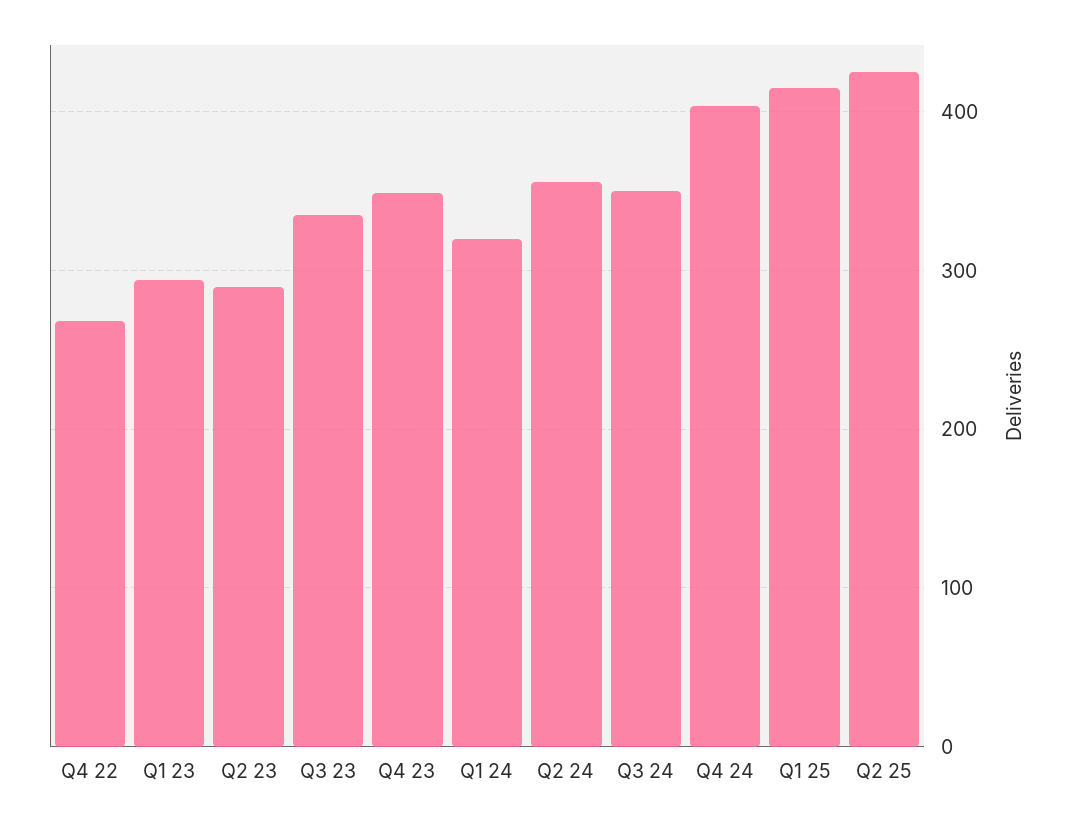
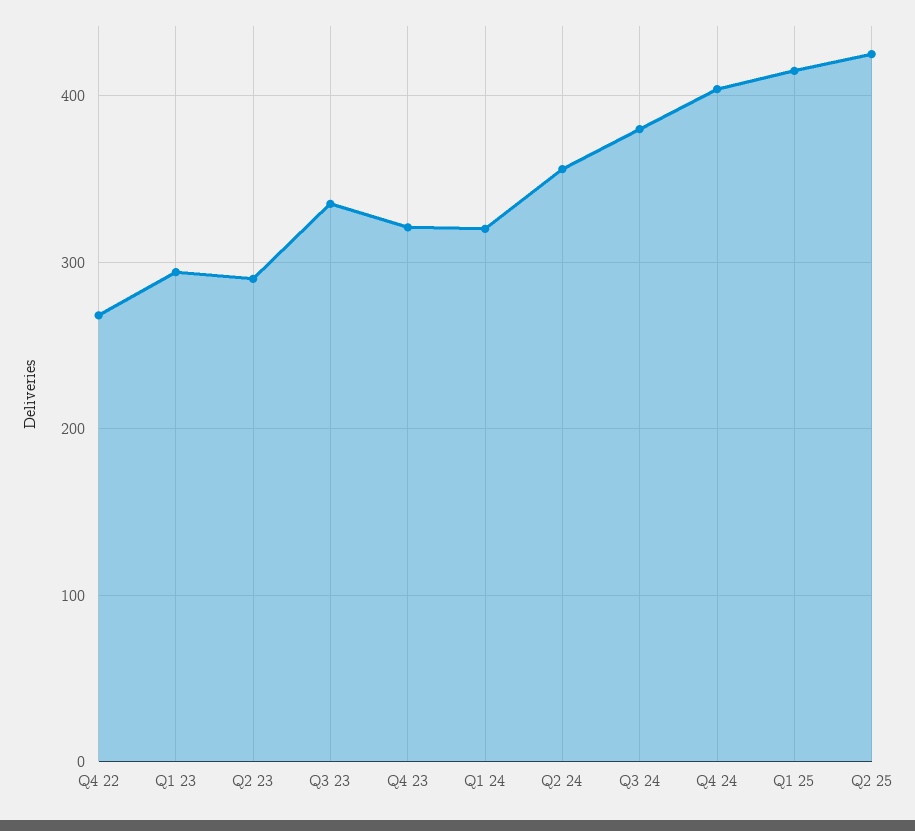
  {
    "Q4 22": 270,
    "Q1 23": 290,
    "Q2 23": 290,
    "Q3 23": 340,
-   "Q4 23": 350,
+   "Q4 23": 320,
    "Q1 24": 320,
    "Q2 24": 360,
-   "Q3 24": 350,
+   "Q3 24": 380,
    "Q4 24": 400,
    "Q1 25": 420,
    "Q2 25": 430
  }

